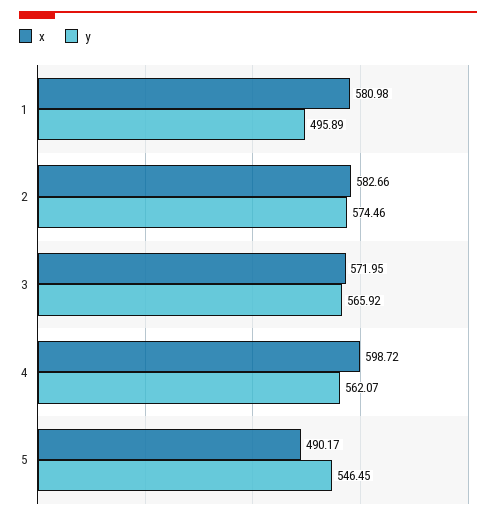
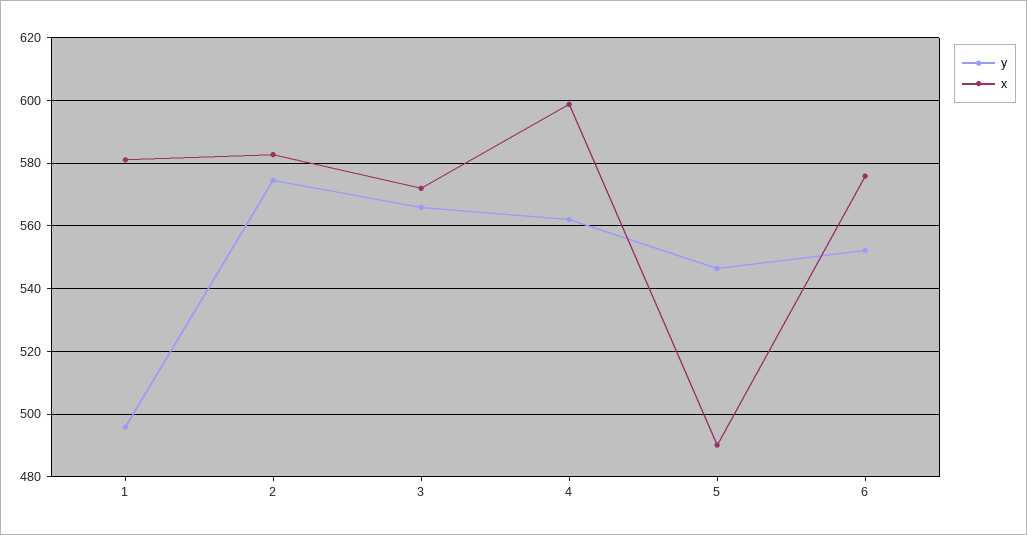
  {
    "x": {
      "1": 580.98,
      "2": 582.66,
      "3": 571.95,
      "4": 598.72,
-     "5": 490.17
+     "5": 490.17,
+     "6": 576
    },
    "y": {
      "1": 495.89,
      "2": 574.46,
      "3": 565.92,
      "4": 562.07,
-     "5": 546.45
+     "5": 546.45,
+     "6": 552
    }
  }

